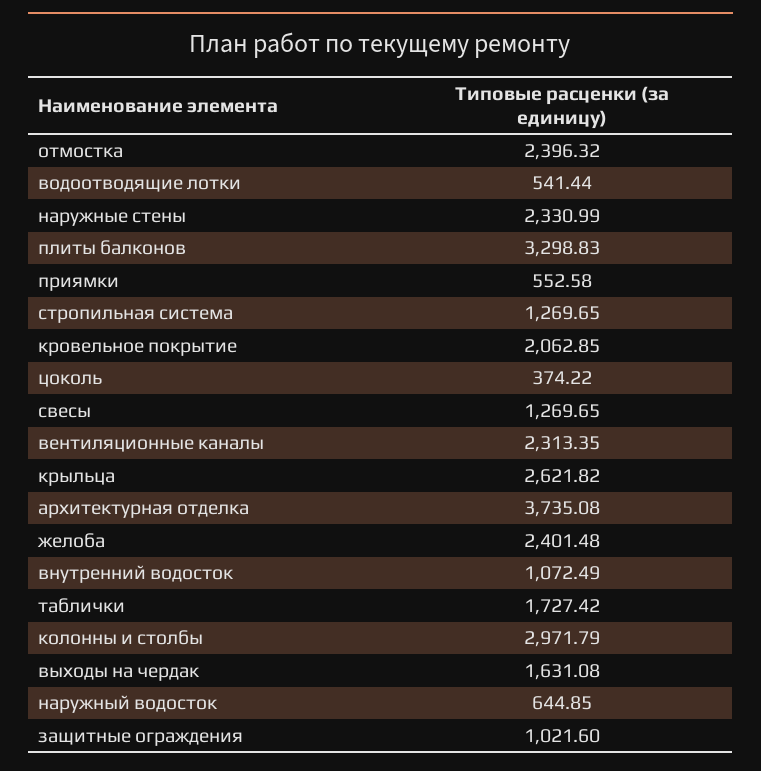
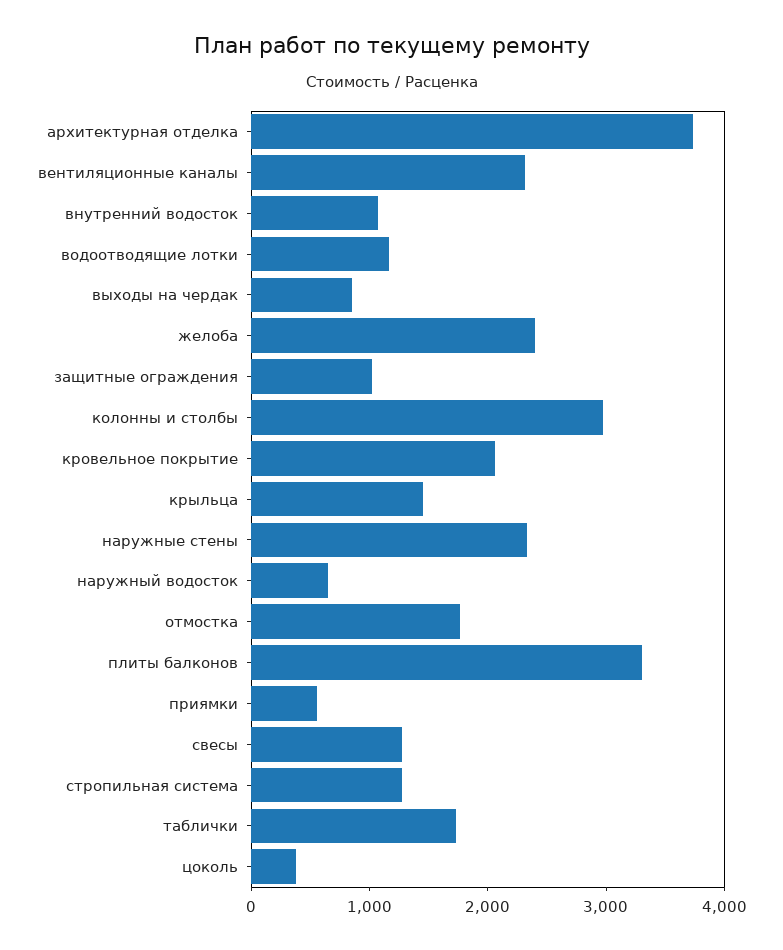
  {
-   "отмостка": 2396.32,
+   "отмостка": 1800,
-   "водоотводящие лотки": 541.44,
+   "водоотводящие лотки": 1200,
    "наружные стены": 2330.99,
    "плиты балконов": 3298.83,
    "приямки": 552.58,
    "стропильная система": 1269.65,
    "кровельное покрытие": 2062.85,
    "цоколь": 374.22,
    "свесы": 1269.65,
    "вентиляционные каналы": 2313.35,
-   "крыльца": 2621.82,
+   "крыльца": 1400,
    "архитектурная отделка": 3735.08,
    "желоба": 2401.48,
    "внутренний водосток": 1072.49,
    "таблички": 1727.42,
    "колонны и столбы": 2971.79,
-   "выходы на чердак": 1631.08,
+   "выходы на чердак": 800,
    "наружный водосток": 644.85,
    "защитные ограждения": 1021.6
  }

